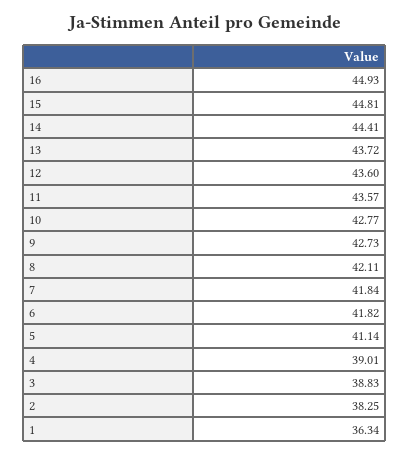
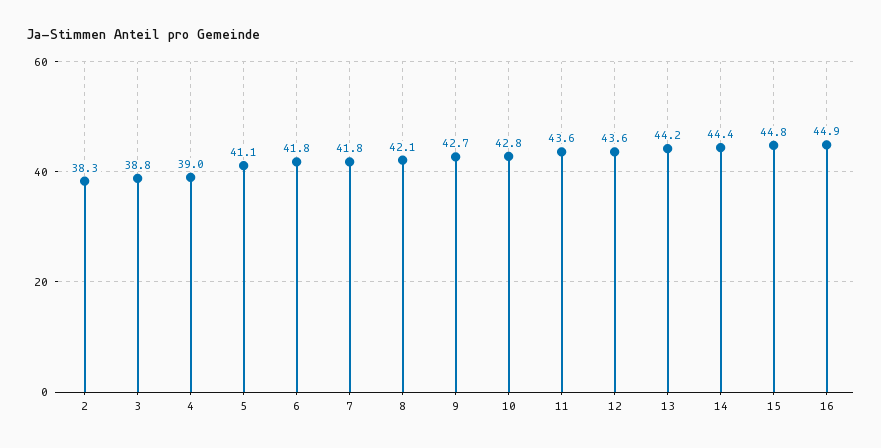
  {
    "16": 44.93,
    "15": 44.81,
    "14": 44.41,
-   "13": 43.72,
+   "13": 44.2,
    "12": 43.6,
    "11": 43.57,
    "10": 42.77,
    "9": 42.73,
    "8": 42.11,
    "7": 41.84,
    "6": 41.82,
    "5": 41.14,
    "4": 39.01,
    "3": 38.83,
-   "2": 38.25,
+   "2": 38.25
-   "1": 36.34
  }

